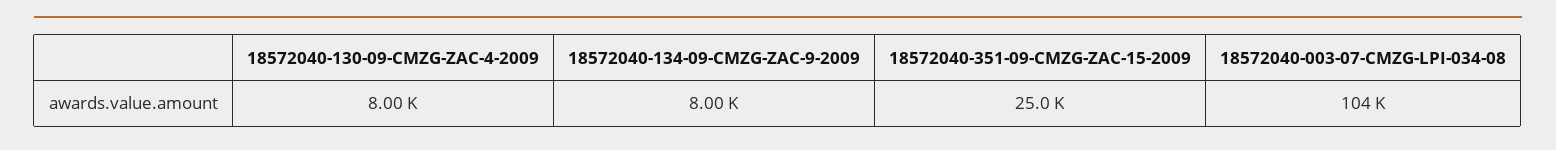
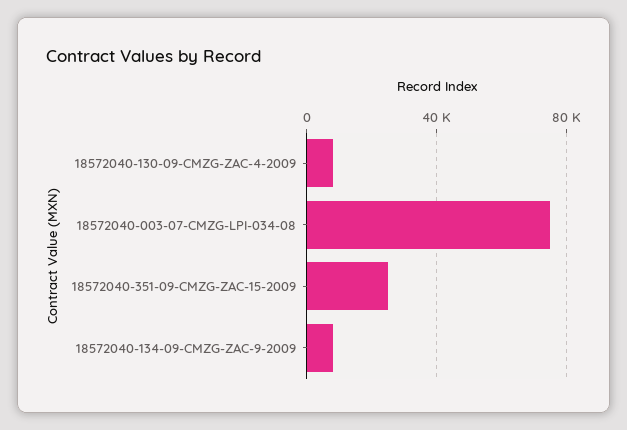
  {
    "18572040-130-09-CMZG-ZAC-4-2009": 8000,
    "18572040-134-09-CMZG-ZAC-9-2009": 8000,
    "18572040-351-09-CMZG-ZAC-15-2009": 25000,
-   "18572040-003-07-CMZG-LPI-034-08": 104000
+   "18572040-003-07-CMZG-LPI-034-08": 75000
  }

